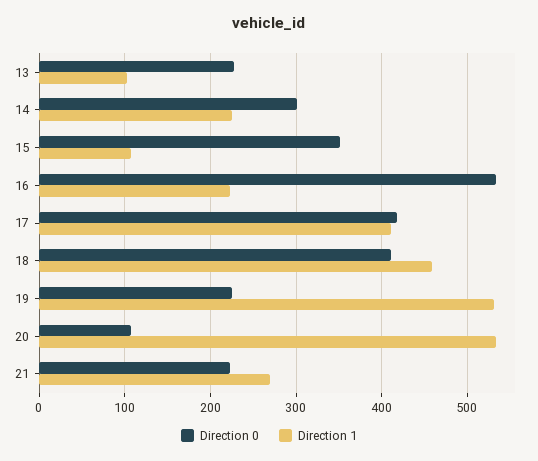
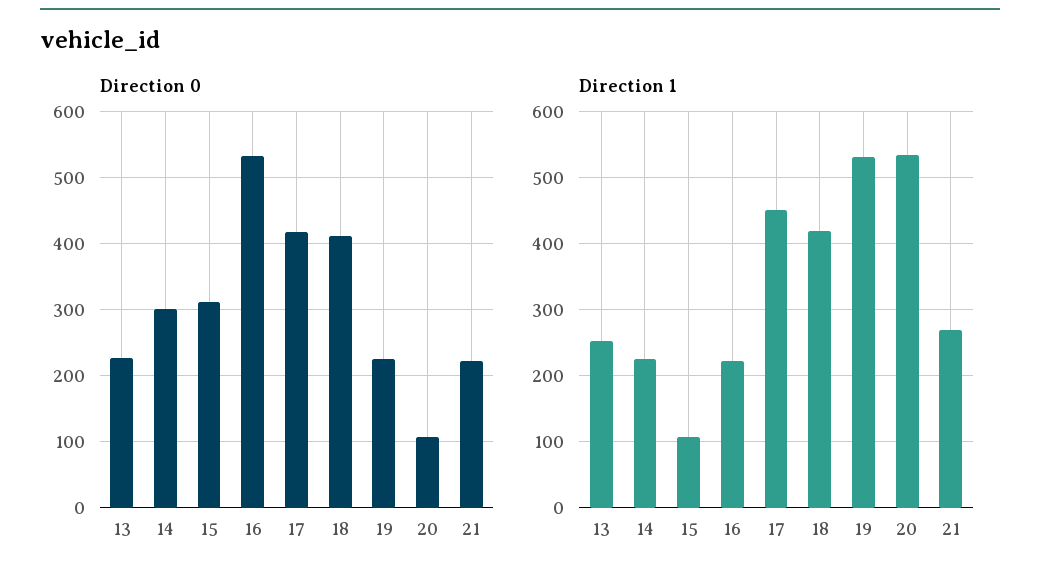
  {
    "Direction 0": {
      "13": 230,
      "14": 300,
-     "15": 350,
+     "15": 310,
      "16": 530,
      "17": 420,
      "18": 410,
      "19": 230,
      "20": 110,
      "21": 220
    },
    "Direction 1": {
-     "13": 100,
+     "13": 250,
      "14": 230,
      "15": 110,
      "16": 220,
-     "17": 410,
+     "17": 450,
-     "18": 460,
+     "18": 420,
      "19": 530,
      "20": 530,
      "21": 270
    }
  }

